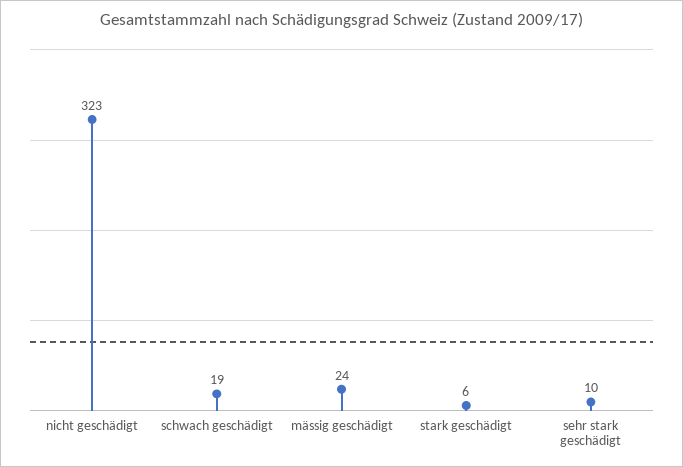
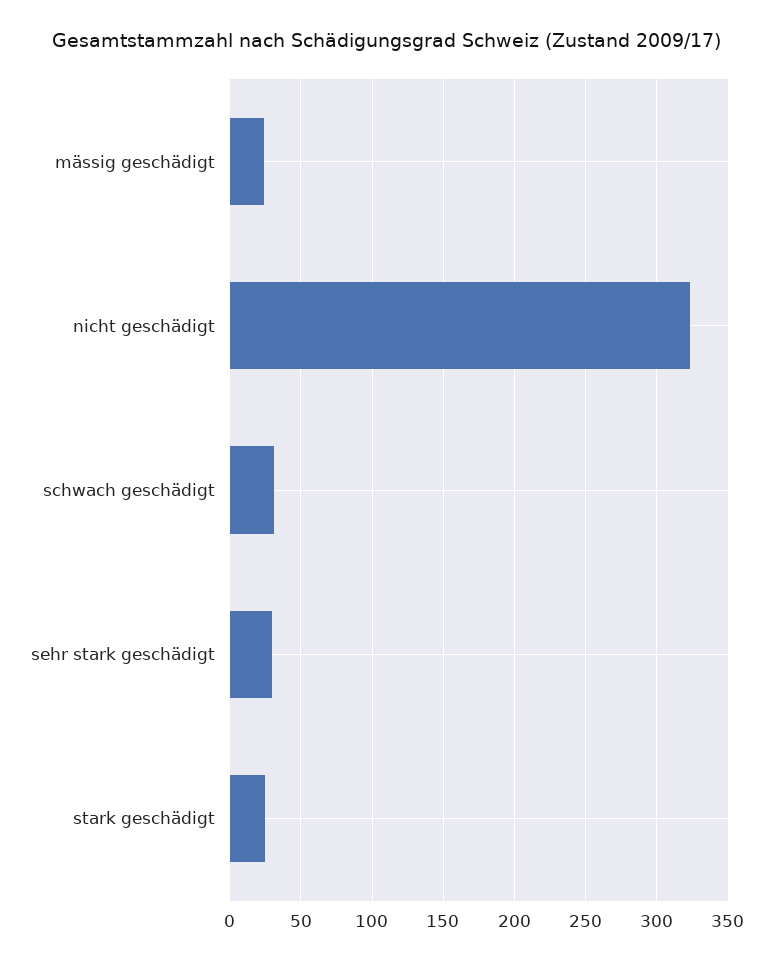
  {
    "nicht geschädigt": 323,
-   "schwach geschädigt": 19,
+   "schwach geschädigt": 30,
    "mässig geschädigt": 24,
-   "stark geschädigt": 6,
+   "stark geschädigt": 25,
-   "sehr stark geschädigt": 10
+   "sehr stark geschädigt": 30
  }

